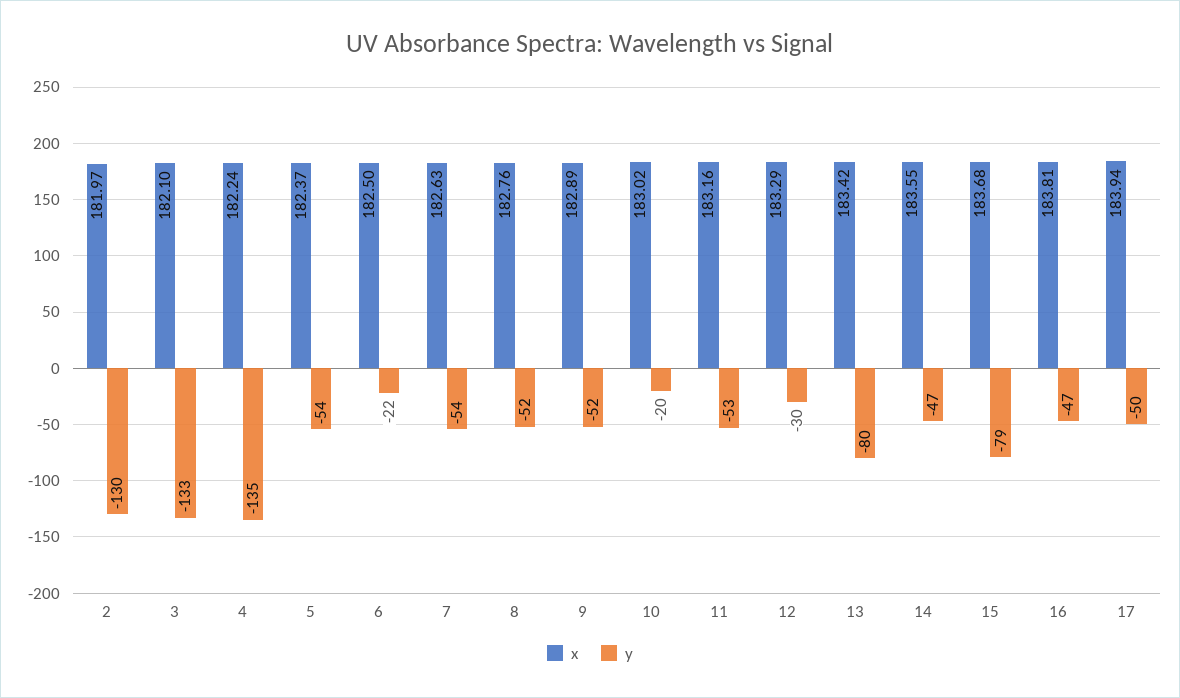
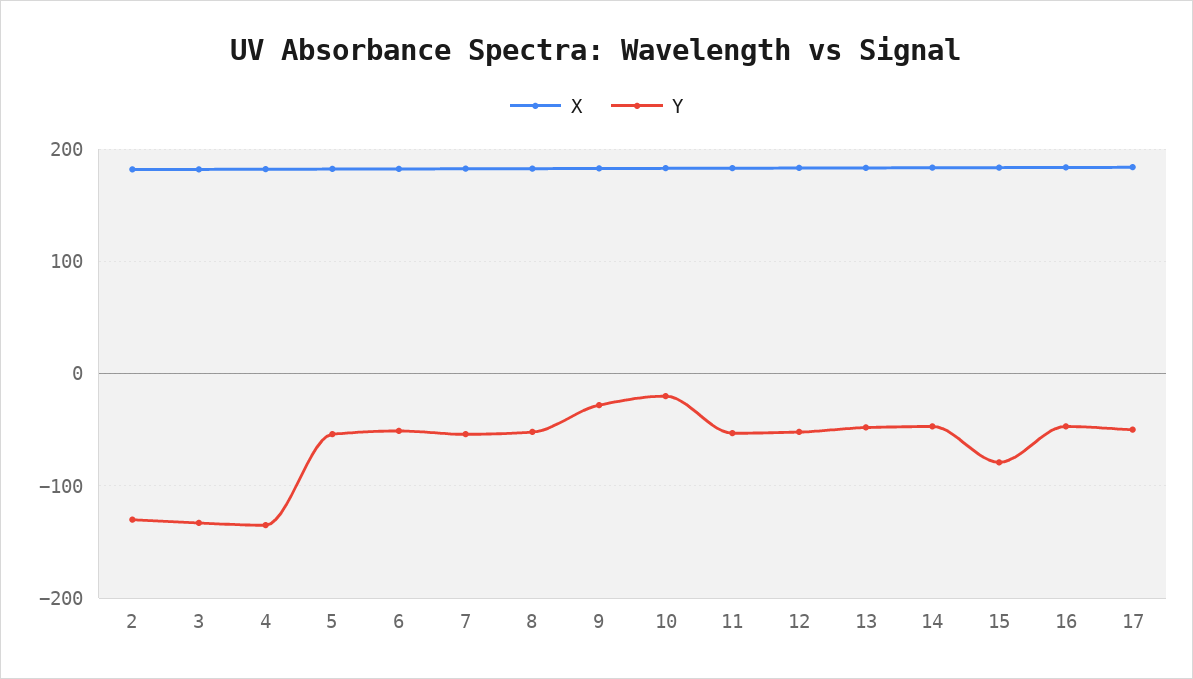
  {
    "x": {
      "2": 181.97,
      "3": 182.1,
      "4": 182.24,
      "5": 182.37,
      "6": 182.5,
      "7": 182.63,
      "8": 182.76,
      "9": 182.89,
      "10": 183.02,
      "11": 183.16,
      "12": 183.29,
      "13": 183.42,
      "14": 183.55,
      "15": 183.68,
      "16": 183.81,
      "17": 183.94
    },
    "y": {
      "2": -130,
      "3": -133,
      "4": -135,
      "5": -54,
-     "6": -22,
+     "6": -50,
      "7": -54,
      "8": -52,
-     "9": -52,
+     "9": -30,
      "10": -20,
      "11": -53,
-     "12": -30,
+     "12": -50,
-     "13": -80,
+     "13": -50,
      "14": -47,
      "15": -79,
      "16": -47,
      "17": -50
    }
  }

